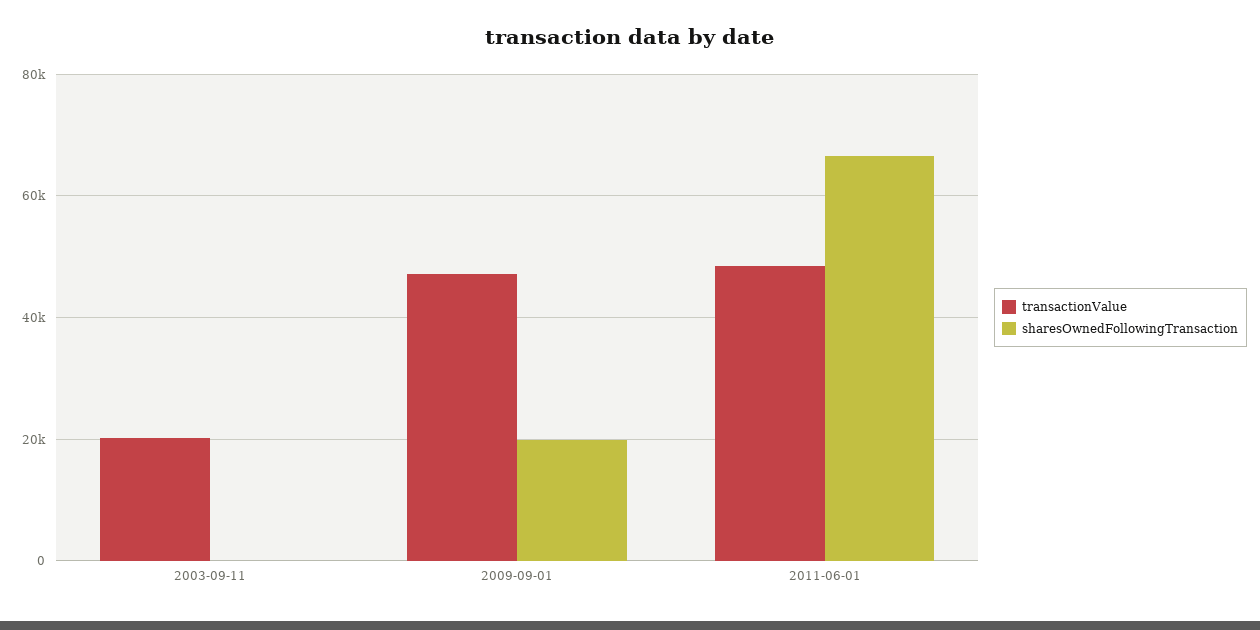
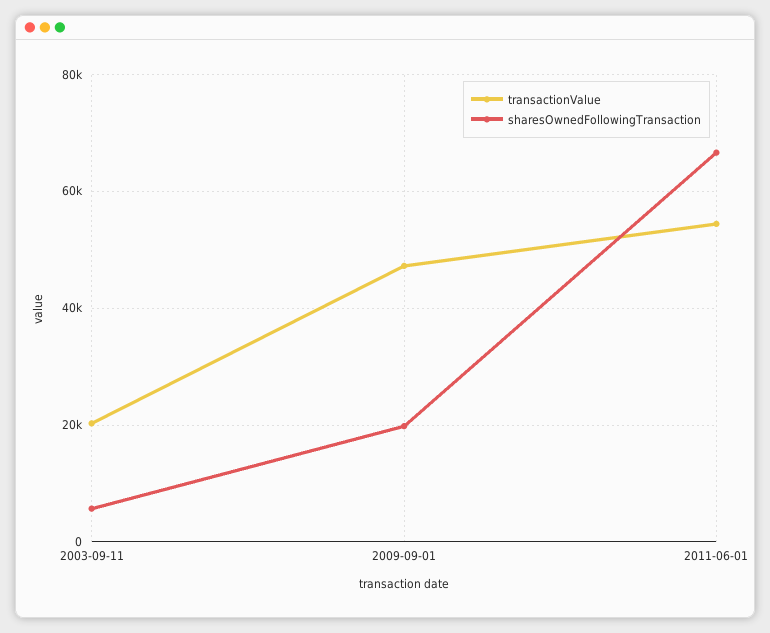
  {
    "transactionValue": {
      "2003-09-11": 20000,
      "2009-09-01": 48000,
-     "2011-06-01": 48000
+     "2011-06-01": 54000
    },
    "sharesOwnedFollowingTransaction": {
-     "2003-09-11": 0,
+     "2003-09-11": 6000,
      "2009-09-01": 20000,
      "2011-06-01": 66000
    }
  }

